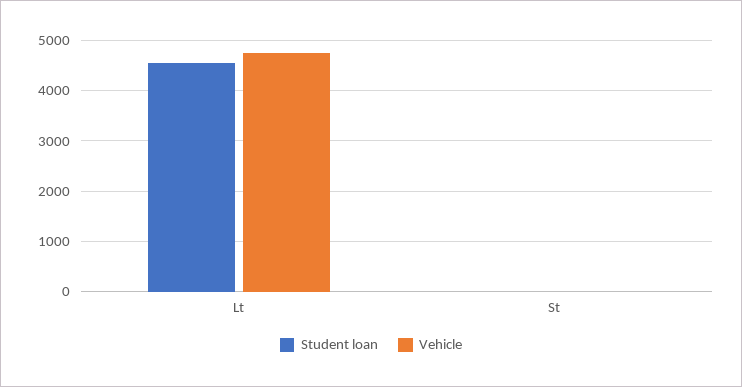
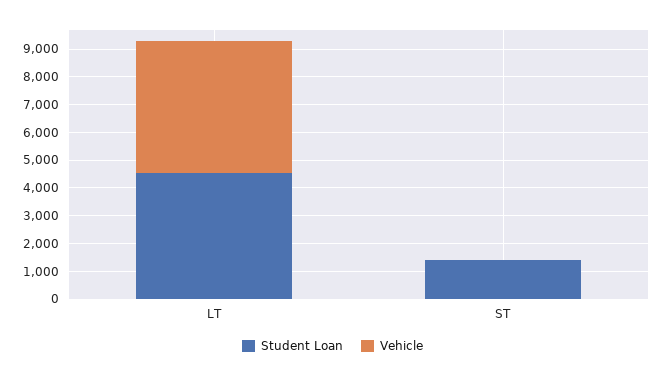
  {
    "Student loan": {
      "Lt": 4600,
-     "St": 0
+     "St": 1500
    },
    "Vehicle": {
      "Lt": 4800,
      "St": 0
    }
  }

